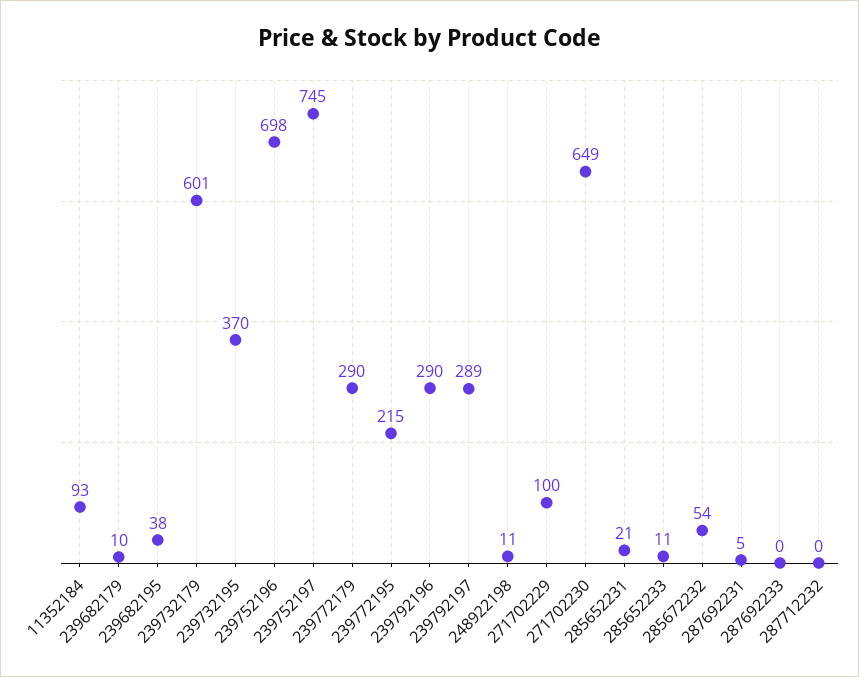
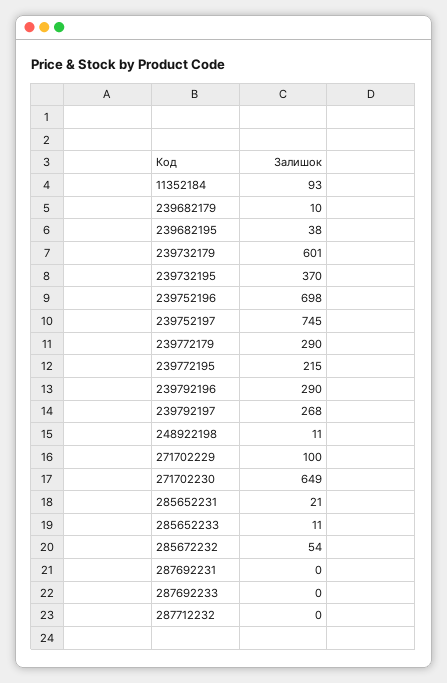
  {
    "11352184": 93,
    "239682179": 10,
    "239682195": 38,
    "239732179": 601,
    "239732195": 370,
    "239752196": 698,
    "239752197": 745,
    "239772179": 290,
    "239772195": 215,
    "239792196": 290,
-   "239792197": 289,
+   "239792197": 268,
    "248922198": 11,
    "271702229": 100,
    "271702230": 649,
    "285652231": 21,
    "285652233": 11,
    "285672232": 54,
-   "287692231": 5,
+   "287692231": 0,
    "287692233": 0,
    "287712232": 0
  }

